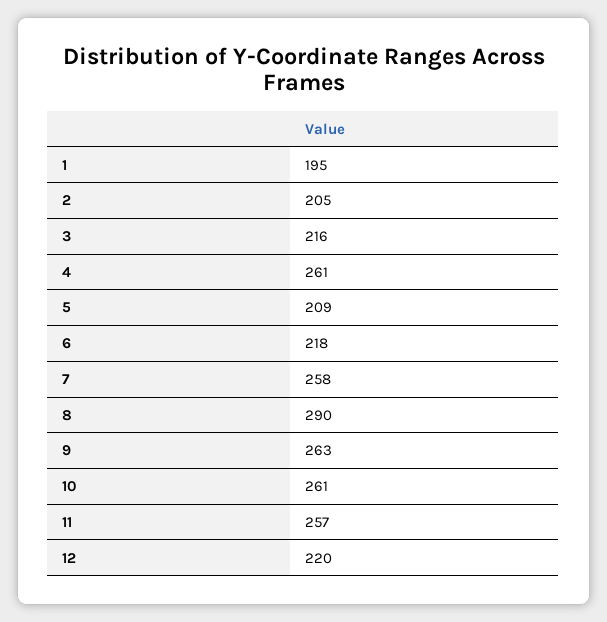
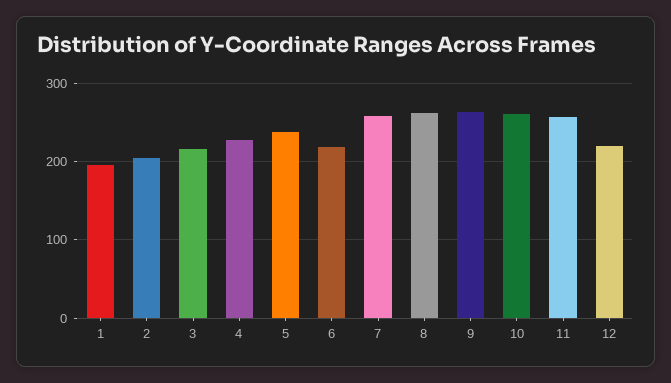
  {
    "1": 195,
    "2": 205,
    "3": 216,
-   "4": 261,
+   "4": 230,
-   "5": 209,
+   "5": 240,
    "6": 218,
    "7": 258,
-   "8": 290,
+   "8": 260,
    "9": 263,
    "10": 261,
    "11": 257,
    "12": 220
  }

